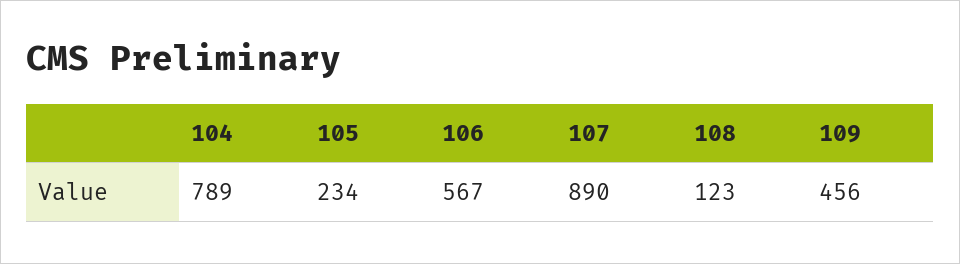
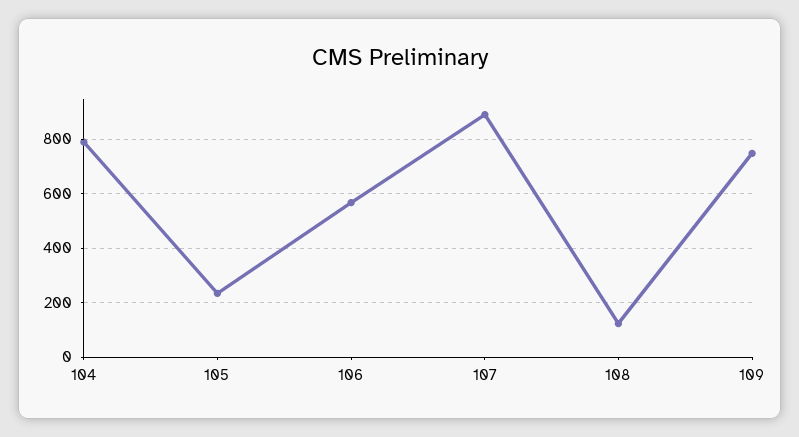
  {
    "104": 789,
    "105": 234,
    "106": 567,
    "107": 890,
    "108": 123,
-   "109": 456
+   "109": 750
  }

